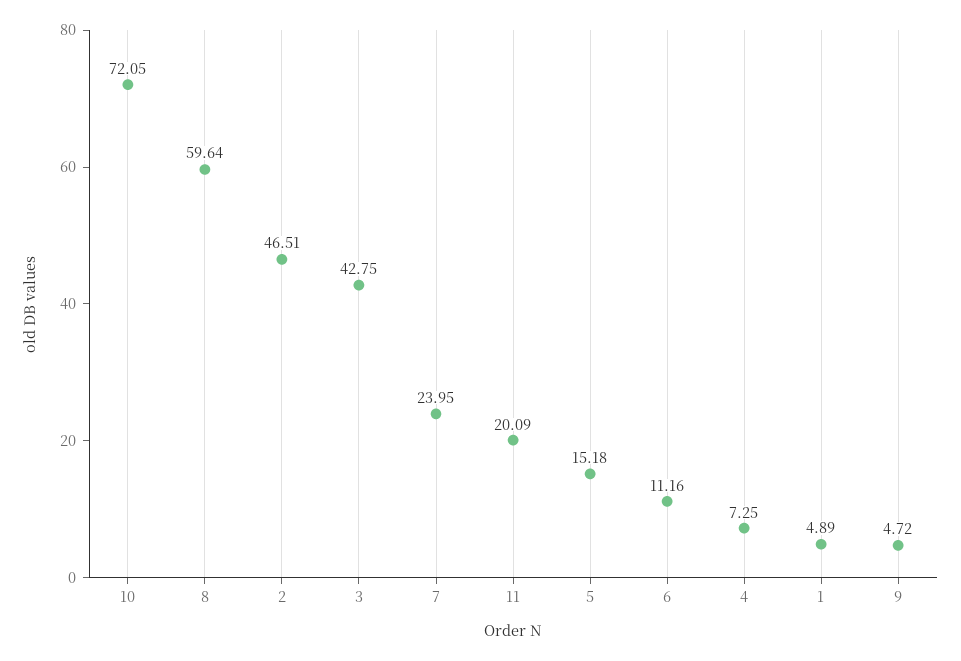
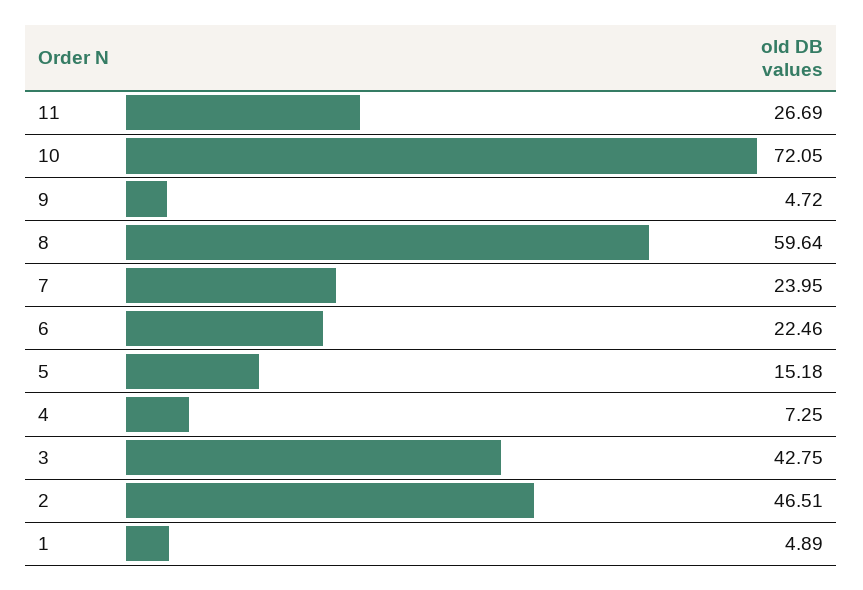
  {
    "10": 72.05,
    "8": 59.64,
    "2": 46.51,
    "3": 42.75,
    "7": 23.95,
-   "11": 20.09,
+   "11": 26.69,
    "5": 15.18,
-   "6": 11.16,
+   "6": 22.46,
    "4": 7.25,
    "1": 4.89,
    "9": 4.72
  }

